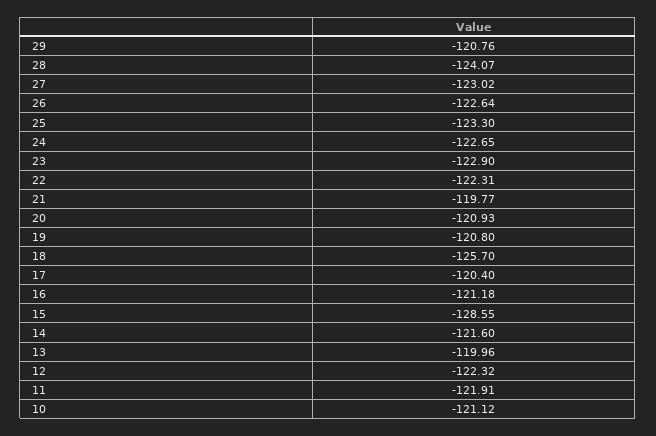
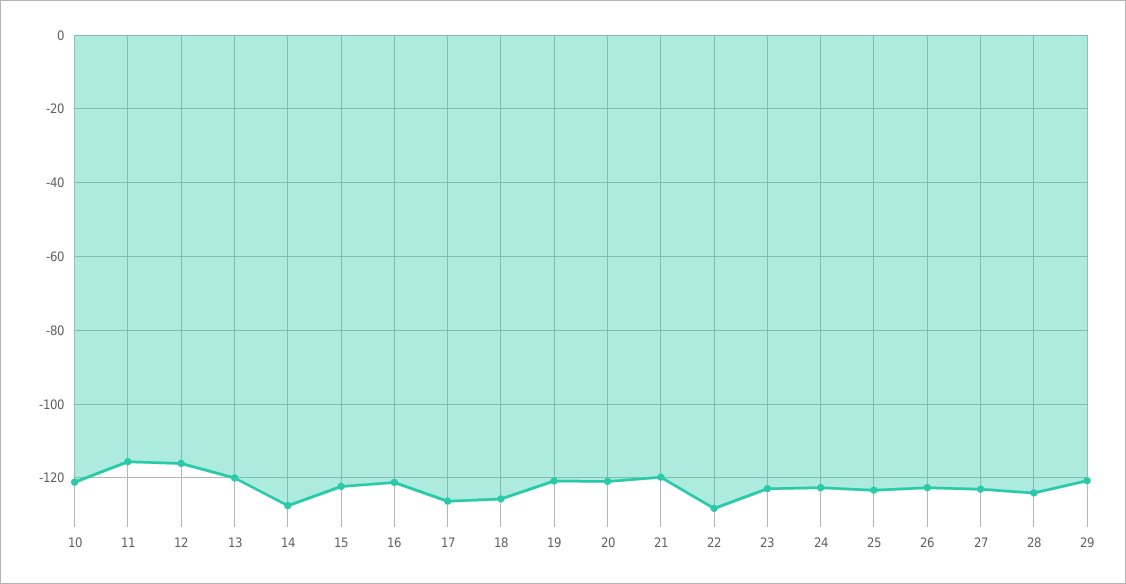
  {
    "29": -120.76,
    "28": -124.07,
    "27": -123.02,
    "26": -122.64,
    "25": -123.3,
    "24": -122.65,
    "23": -122.9,
-   "22": -122.31,
+   "22": -128,
    "21": -119.77,
    "20": -120.93,
    "19": -120.8,
    "18": -125.7,
-   "17": -120.4,
+   "17": -126,
    "16": -121.18,
-   "15": -128.55,
+   "15": -122,
-   "14": -121.6,
+   "14": -128,
    "13": -119.96,
-   "12": -122.32,
+   "12": -116,
-   "11": -121.91,
+   "11": -116,
    "10": -121.12
  }

